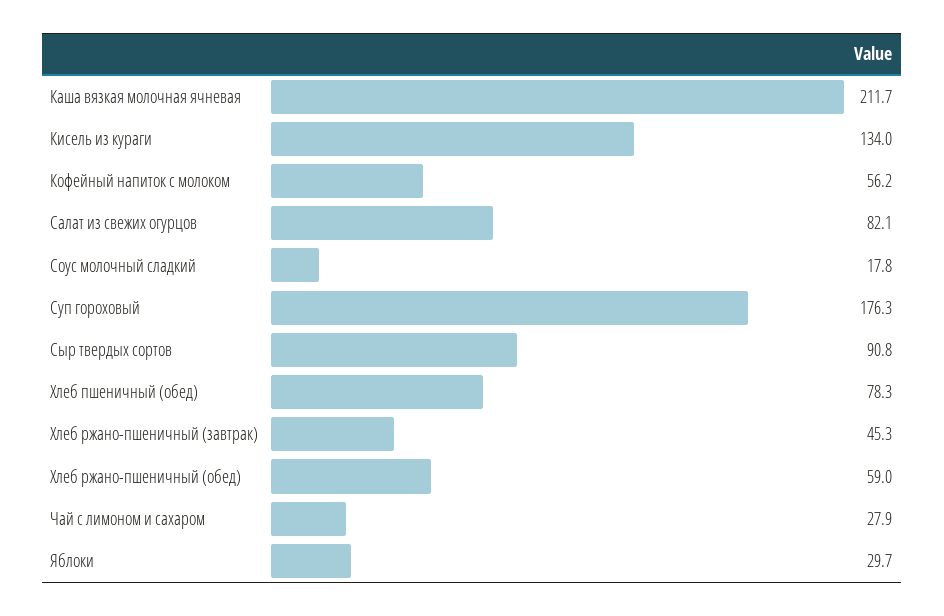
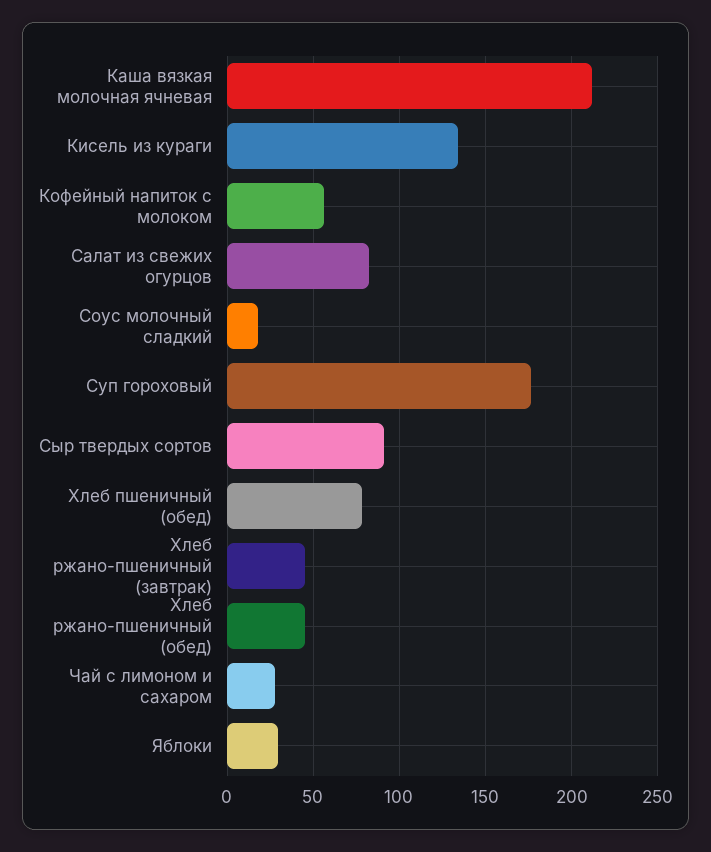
  {
    "Каша вязкая молочная ячневая": 211.7,
    "Кисель из кураги": 134,
    "Кофейный напиток с молоком": 56.2,
    "Салат из свежих огурцов": 82.1,
    "Соус молочный сладкий": 17.8,
    "Суп гороховый": 176.3,
    "Сыр твердых сортов": 90.8,
    "Хлеб пшеничный (обед)": 78.3,
    "Хлеб ржано-пшеничный (завтрак)": 45.3,
-   "Хлеб ржано-пшеничный (обед)": 59,
+   "Хлеб ржано-пшеничный (обед)": 45,
    "Чай с лимоном и сахаром": 27.9,
    "Яблоки": 29.7
  }

